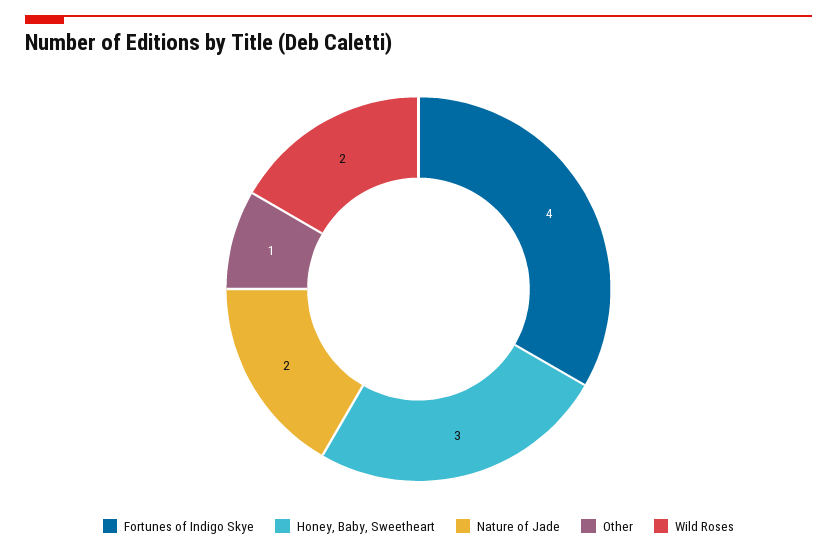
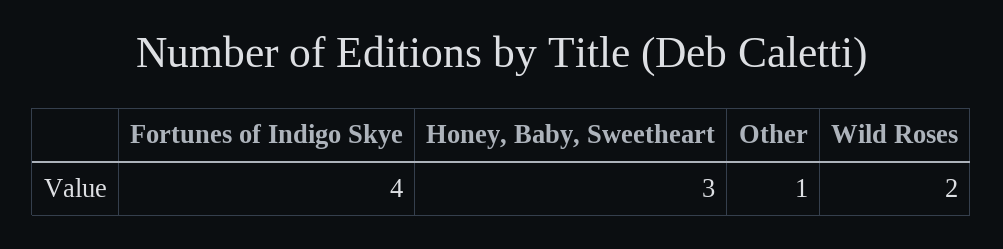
  {
    "Fortunes of Indigo Skye": 4,
    "Honey, Baby, Sweetheart": 3,
-   "Nature of Jade": 2,
    "Other": 1,
    "Wild Roses": 2
  }

